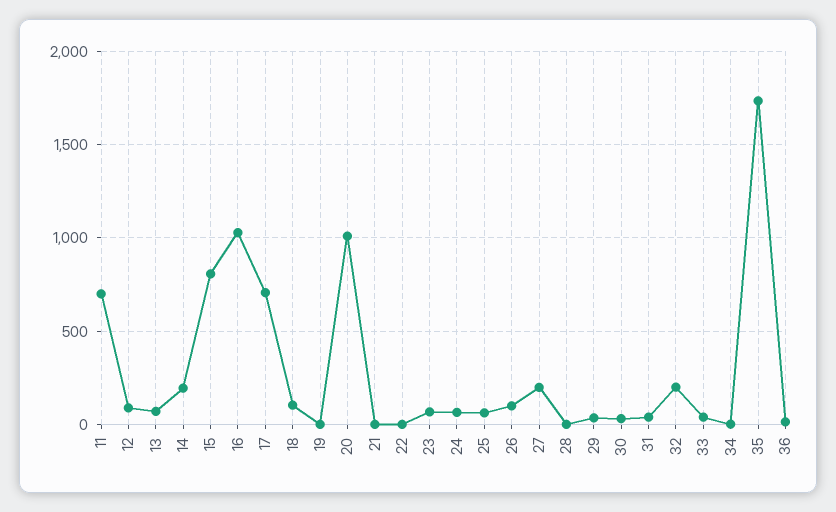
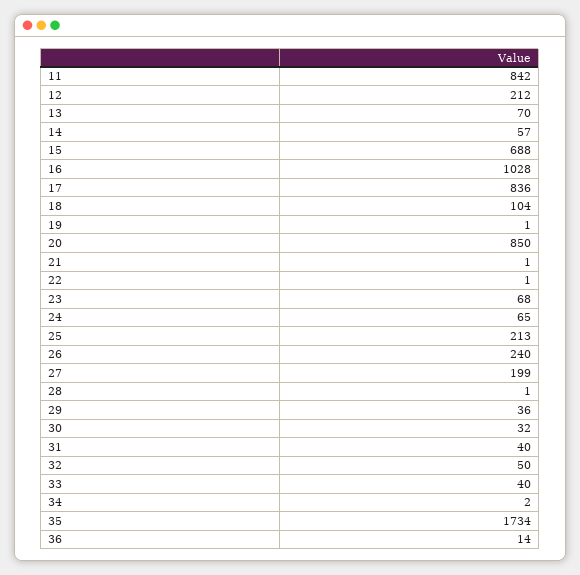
  {
-   "11": 700,
+   "11": 842,
-   "12": 100,
+   "12": 212,
    "13": 70,
-   "14": 200,
+   "14": 57,
-   "15": 800,
+   "15": 688,
    "16": 1028,
-   "17": 700,
+   "17": 836,
    "18": 104,
    "19": 1,
-   "20": 1000,
+   "20": 850,
    "21": 1,
    "22": 1,
    "23": 68,
    "24": 65,
-   "25": 50,
+   "25": 213,
-   "26": 100,
+   "26": 240,
    "27": 199,
    "28": 1,
    "29": 36,
    "30": 32,
    "31": 40,
-   "32": 200,
+   "32": 50,
    "33": 40,
    "34": 2,
    "35": 1734,
    "36": 14
  }

